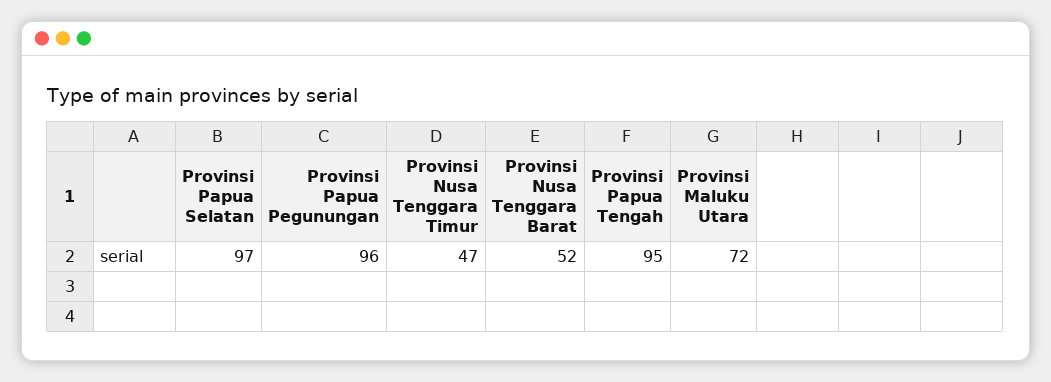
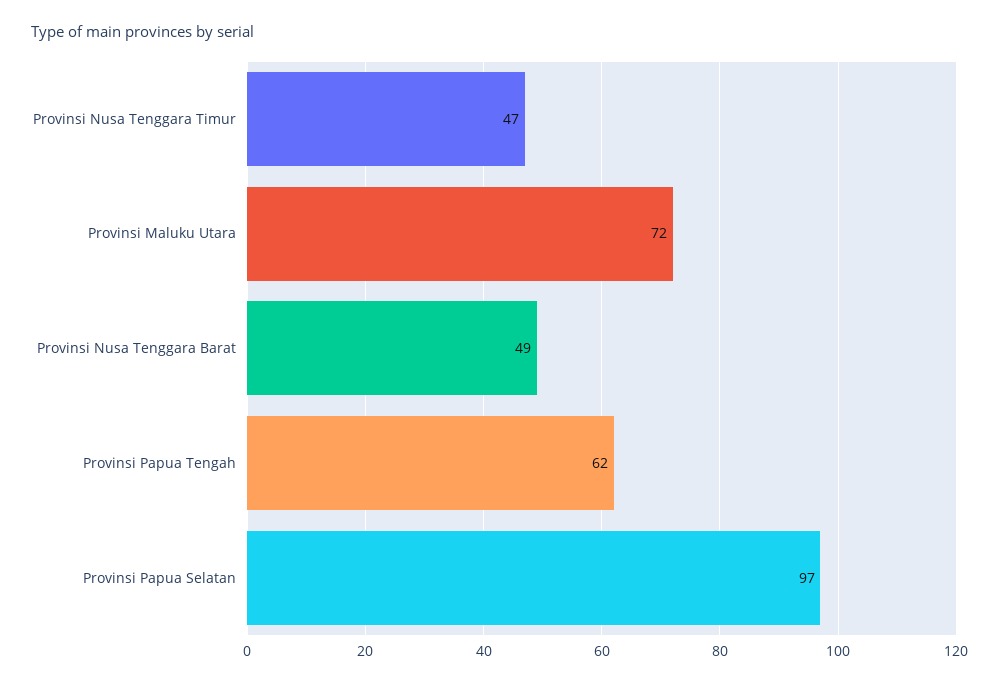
  {
    "Provinsi Papua Selatan": 97,
-   "Provinsi Papua Pegunungan": 96,
    "Provinsi Nusa Tenggara Timur": 47,
-   "Provinsi Nusa Tenggara Barat": 52,
+   "Provinsi Nusa Tenggara Barat": 49,
-   "Provinsi Papua Tengah": 95,
+   "Provinsi Papua Tengah": 62,
    "Provinsi Maluku Utara": 72
  }

